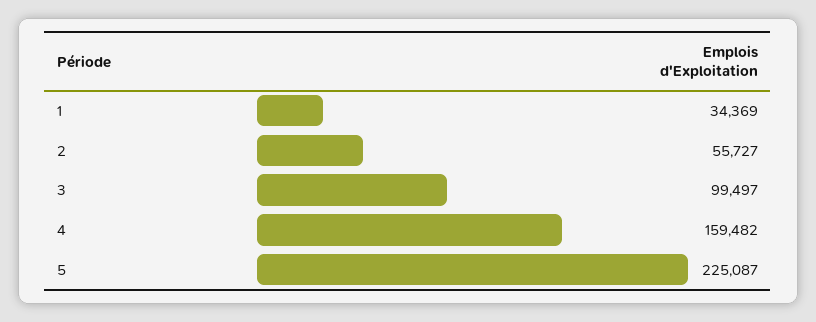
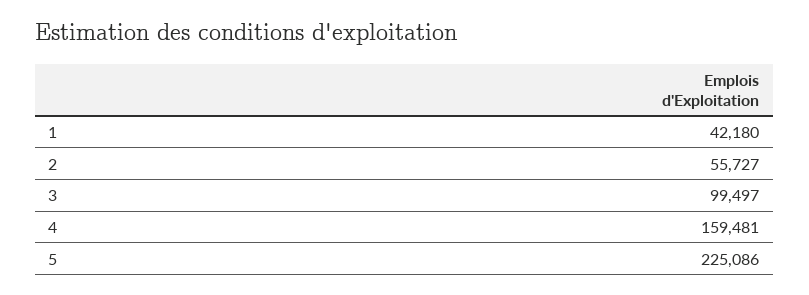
  {
-   "1": 34369,
+   "1": 42180,
    "2": 55727,
    "3": 99497,
-   "4": 159482,
+   "4": 159481,
-   "5": 225087
+   "5": 225086
  }

